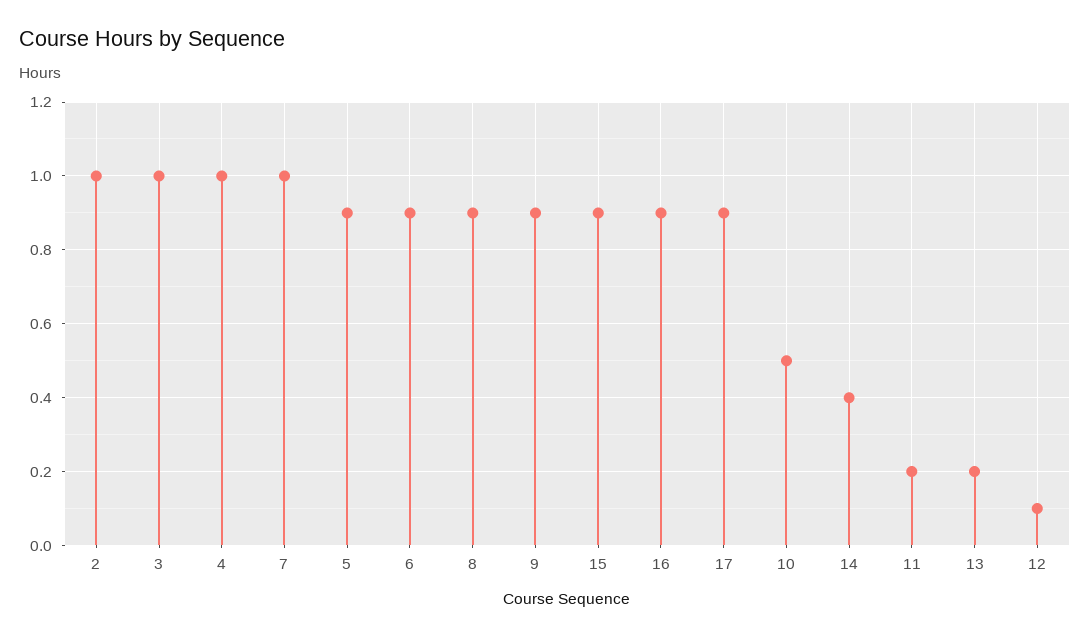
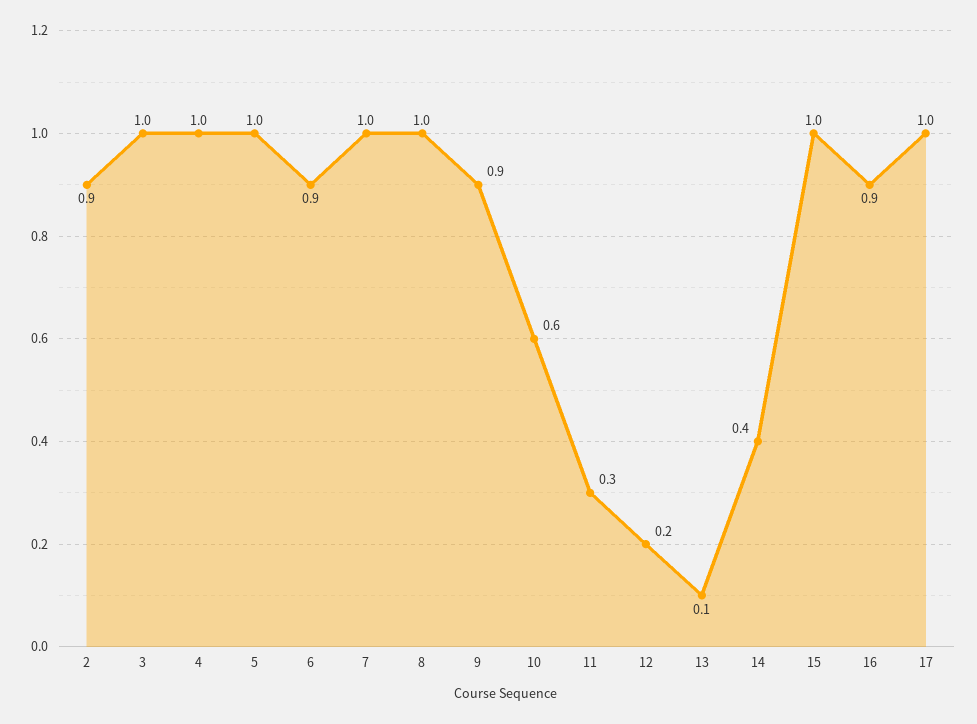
  {
-   "2": 1,
+   "2": 0.9,
    "3": 1,
    "4": 1,
    "7": 1,
-   "5": 0.9,
+   "5": 1,
    "6": 0.9,
-   "8": 0.9,
+   "8": 1,
    "9": 0.9,
-   "15": 0.9,
+   "15": 1,
    "16": 0.9,
-   "17": 0.9,
+   "17": 1,
-   "10": 0.5,
+   "10": 0.6,
    "14": 0.4,
-   "11": 0.2,
+   "11": 0.3,
-   "13": 0.2,
+   "13": 0.1,
-   "12": 0.1
+   "12": 0.2
  }

